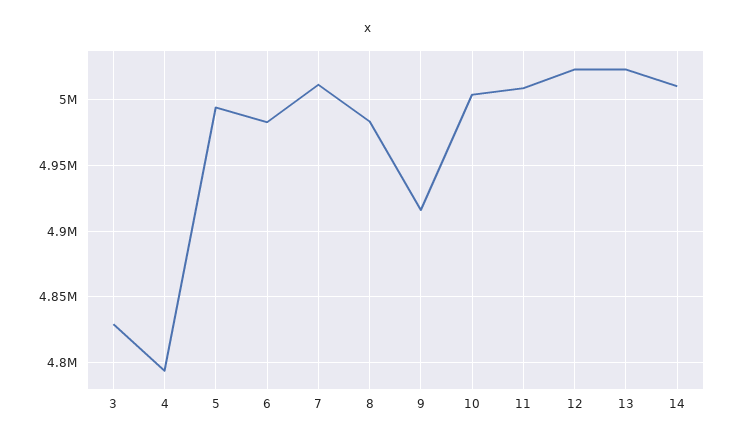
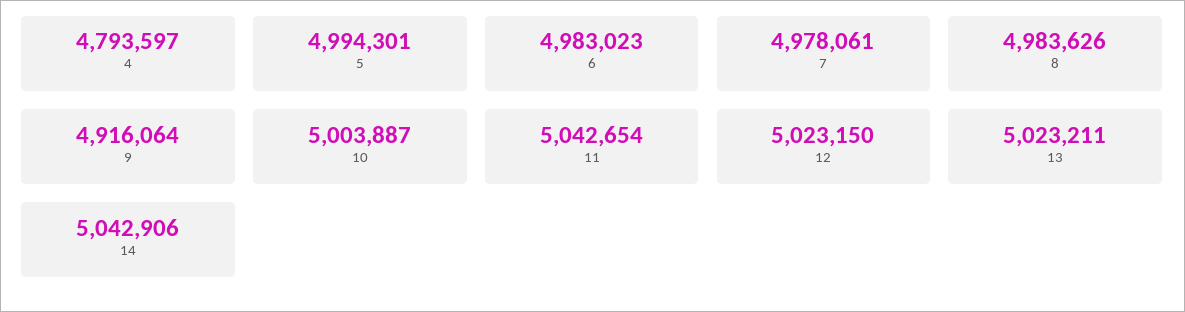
  {
-   "3": 4830000,
    "4": 4793597,
    "5": 4994301,
    "6": 4983023,
-   "7": 5010000,
+   "7": 4978061,
    "8": 4983626,
    "9": 4916064,
    "10": 5003887,
-   "11": 5010000,
+   "11": 5042654,
    "12": 5023150,
    "13": 5023211,
-   "14": 5010000
+   "14": 5042906
  }

